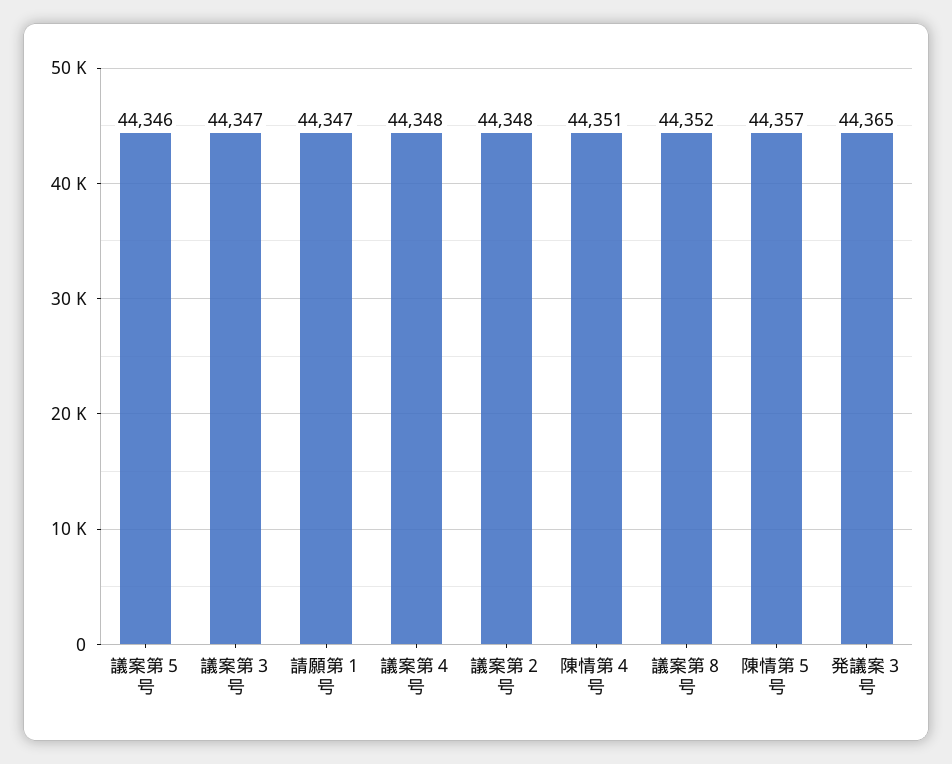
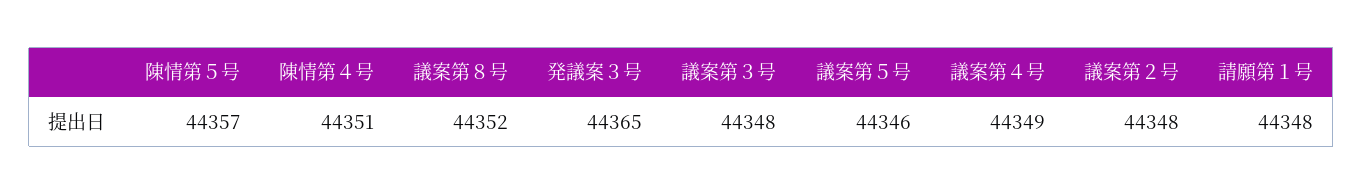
  {
    "議案第５号": 44346,
-   "議案第３号": 44347,
+   "議案第３号": 44348,
-   "請願第１号": 44347,
+   "請願第１号": 44348,
-   "議案第４号": 44348,
+   "議案第４号": 44349,
    "議案第２号": 44348,
    "陳情第４号": 44351,
    "議案第８号": 44352,
    "陳情第５号": 44357,
    "発議案３号": 44365
  }

